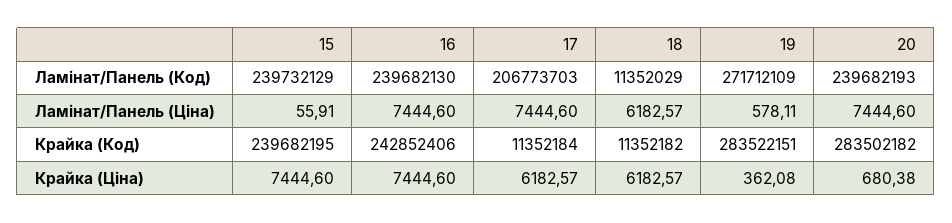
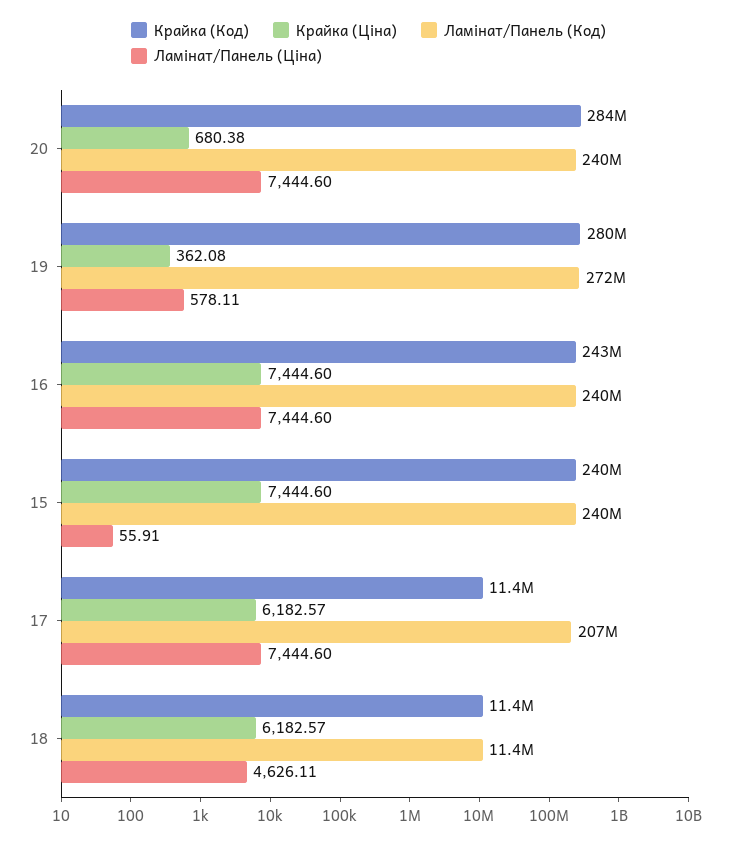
  {
    "Ламінат/Панель (Код)": {
      "15": 239732129,
      "16": 239682130,
      "17": 206773703,
      "18": 11352029,
      "19": 271712109,
      "20": 239682193
    },
    "Ламінат/Панель (Ціна)": {
      "15": 55.91,
      "16": 7444.6,
      "17": 7444.6,
-     "18": 6182.57,
+     "18": 4626.11,
      "19": 578.11,
      "20": 7444.6
    },
    "Крайка (Код)": {
      "15": 239682195,
      "16": 242852406,
      "17": 11352184,
      "18": 11352182,
-     "19": 283522151,
+     "19": 280000000,
      "20": 283502182
    },
    "Крайка (Ціна)": {
      "15": 7444.6,
      "16": 7444.6,
      "17": 6182.57,
      "18": 6182.57,
      "19": 362.08,
      "20": 680.38
    }
  }

